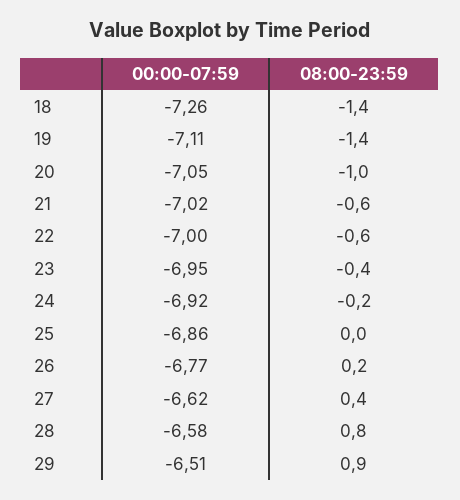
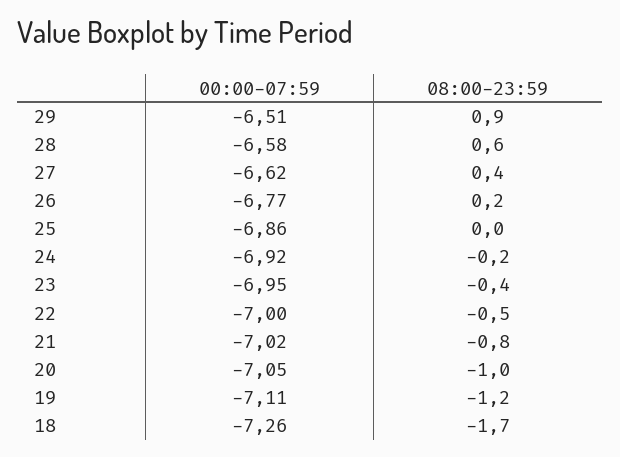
  {
    "00:00-07:59": {
      "18": -7.26,
      "19": -7.11,
      "20": -7.05,
      "21": -7.02,
      "22": -7,
      "23": -6.95,
      "24": -6.92,
      "25": -6.86,
      "26": -6.77,
      "27": -6.62,
      "28": -6.58,
      "29": -6.51
    },
    "08:00-23:59": {
-     "18": -1.4,
+     "18": -1.7,
-     "19": -1.4,
+     "19": -1.2,
      "20": -1,
-     "21": -0.6,
+     "21": -0.8,
-     "22": -0.6,
+     "22": -0.5,
      "23": -0.4,
      "24": -0.2,
      "25": 0,
      "26": 0.2,
      "27": 0.4,
-     "28": 0.8,
+     "28": 0.6,
      "29": 0.9
    }
  }

